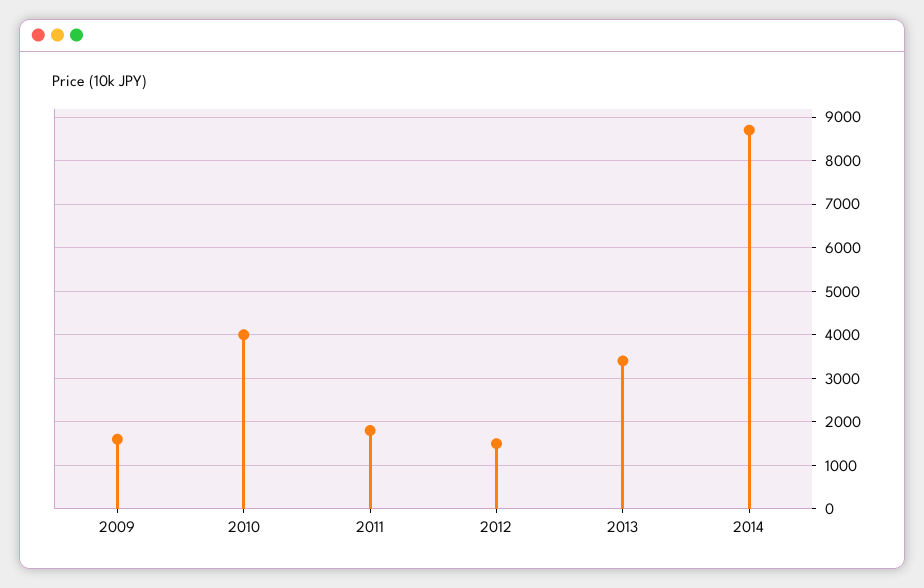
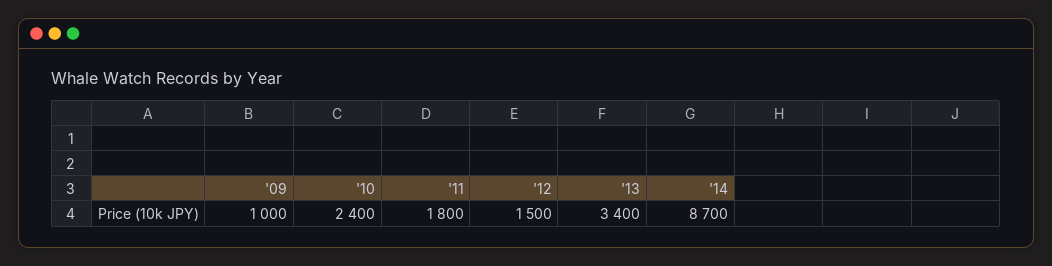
  {
-   "2009": 1600,
+   "2009": 1000,
-   "2010": 4000,
+   "2010": 2400,
    "2011": 1800,
    "2012": 1500,
    "2013": 3400,
    "2014": 8700
  }

